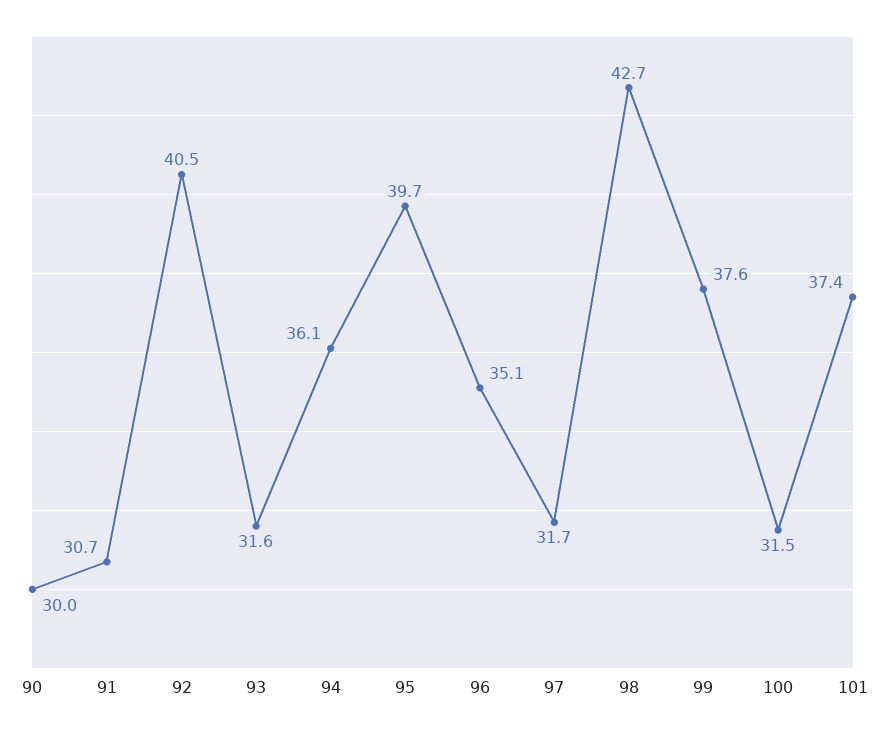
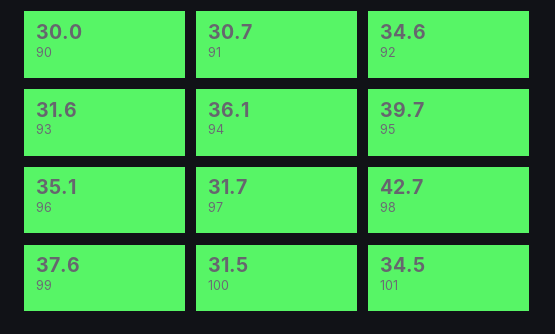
  {
    "90": 30,
    "91": 30.7,
-   "92": 40.5,
+   "92": 34.6,
    "93": 31.6,
    "94": 36.1,
    "95": 39.7,
    "96": 35.1,
    "97": 31.7,
    "98": 42.7,
    "99": 37.6,
    "100": 31.5,
-   "101": 37.4
+   "101": 34.5
  }

